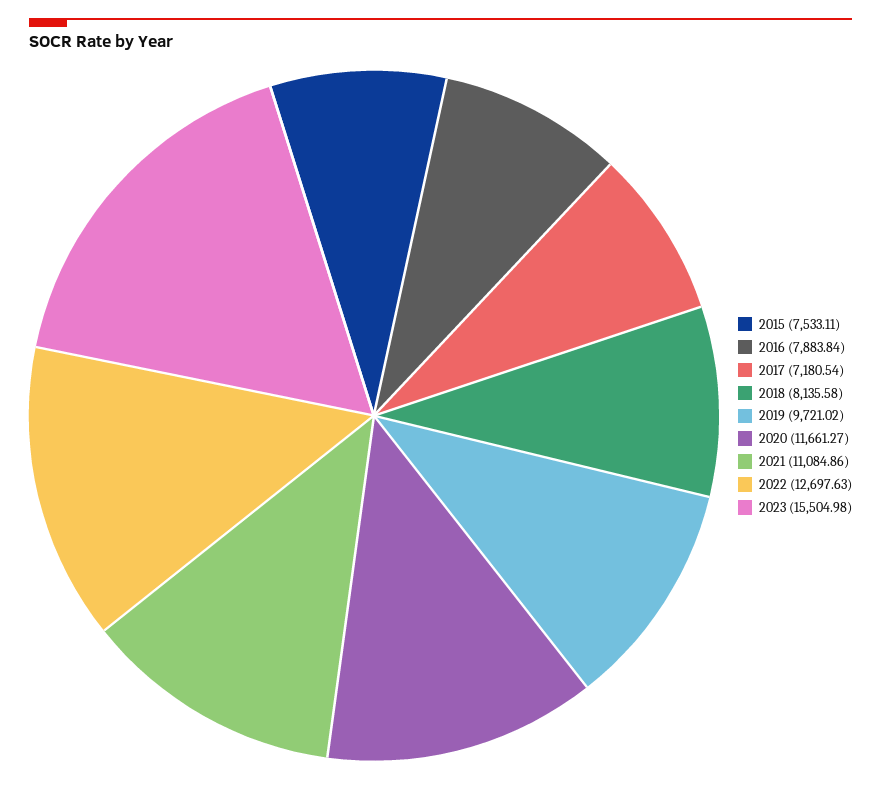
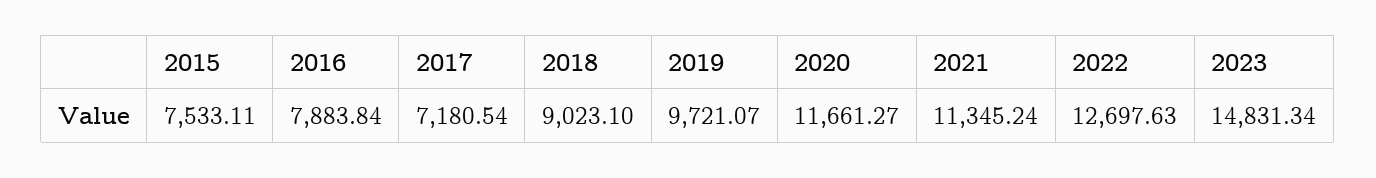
  {
    "2015": 7533.11,
    "2016": 7883.84,
    "2017": 7180.54,
-   "2018": 8135.58,
+   "2018": 9023.1,
-   "2019": 9721.02,
+   "2019": 9721.07,
    "2020": 11661.27,
-   "2021": 11084.86,
+   "2021": 11345.24,
    "2022": 12697.63,
-   "2023": 15504.98
+   "2023": 14831.34
  }

